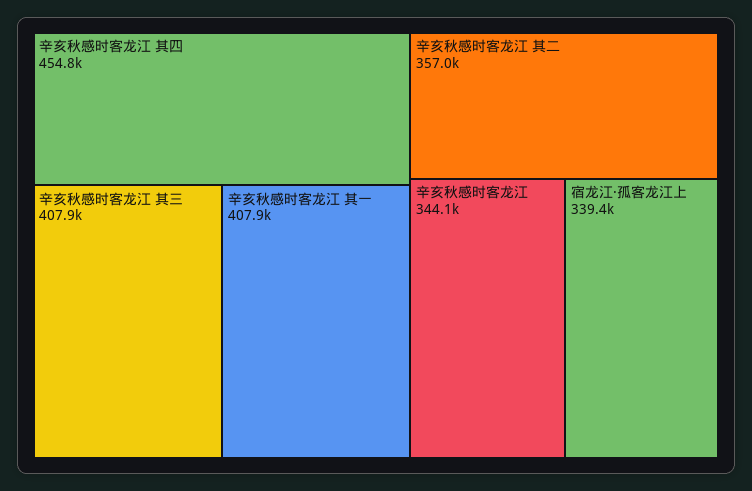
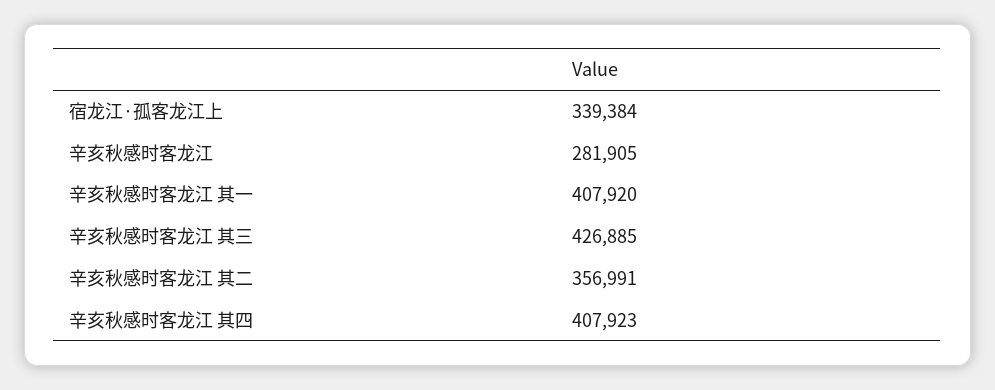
  {
-   "辛亥秋感时客龙江 其四": 454800,
+   "辛亥秋感时客龙江 其四": 407923,
-   "辛亥秋感时客龙江 其三": 407900,
+   "辛亥秋感时客龙江 其三": 426885,
    "辛亥秋感时客龙江 其一": 407920,
    "辛亥秋感时客龙江 其二": 356991,
-   "辛亥秋感时客龙江": 344100,
+   "辛亥秋感时客龙江": 281905,
    "宿龙江·孤客龙江上": 339384
  }

